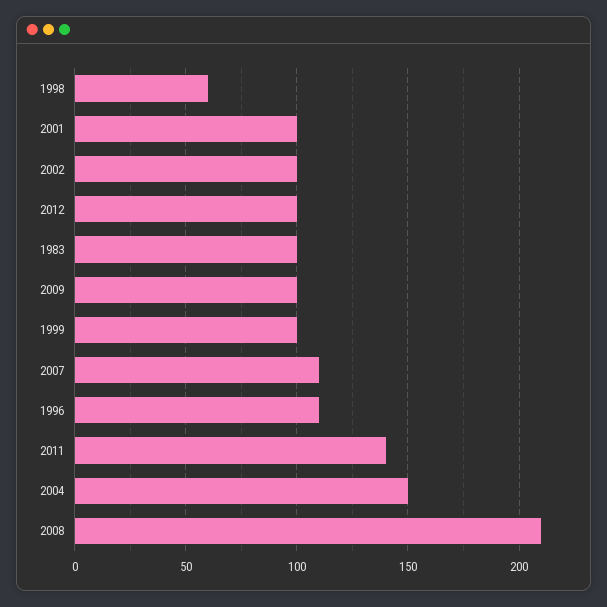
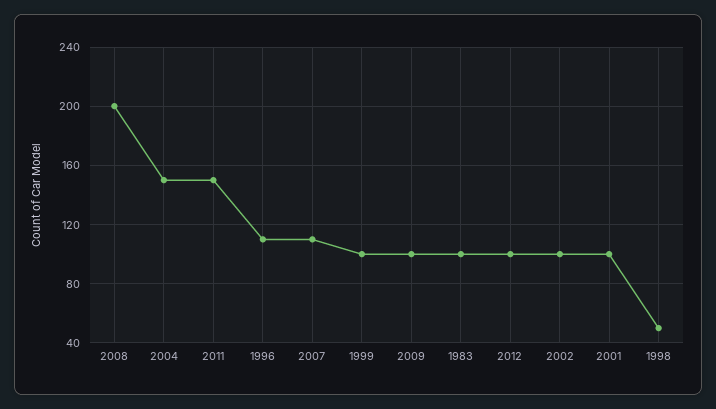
  {
-   "1998": 60,
+   "1998": 50,
    "2001": 100,
    "2002": 100,
    "2012": 100,
    "1983": 100,
    "2009": 100,
    "1999": 100,
    "2007": 110,
    "1996": 110,
-   "2011": 140,
+   "2011": 150,
    "2004": 150,
-   "2008": 210
+   "2008": 200
  }

